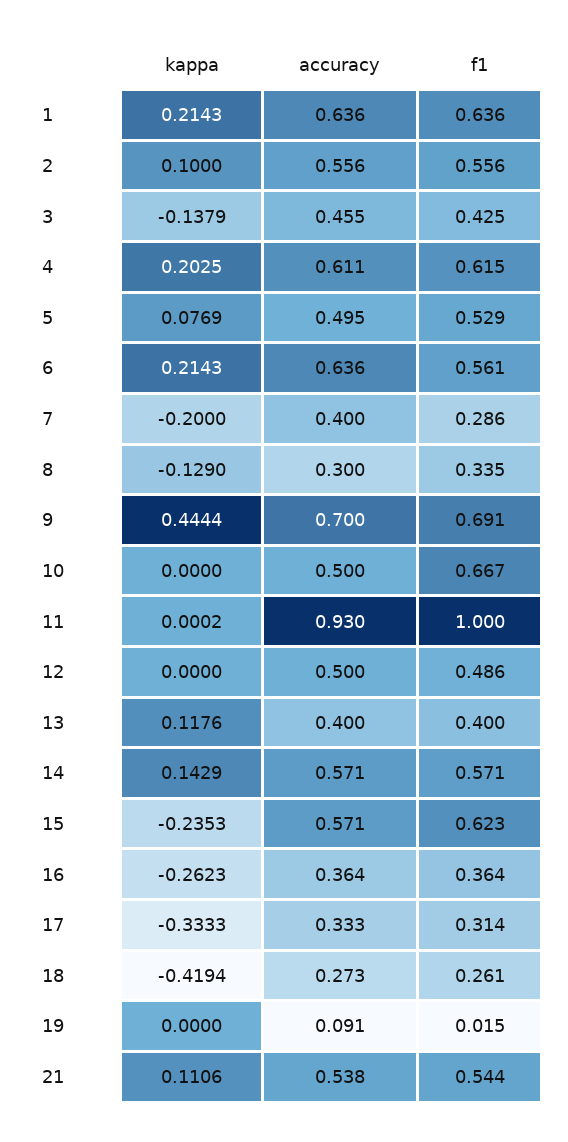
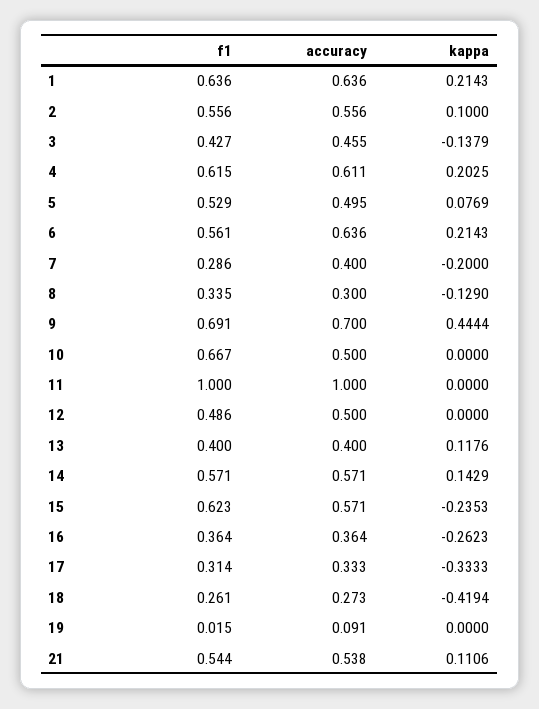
  {
    "kappa": {
      "1": 0.2143,
      "2": 0.1,
      "3": -0.1379,
      "4": 0.2025,
      "5": 0.0769,
      "6": 0.2143,
      "7": -0.2,
      "8": -0.129,
      "9": 0.4444,
      "10": 0,
-     "11": 0.0002,
+     "11": 0,
      "12": 0,
      "13": 0.1176,
      "14": 0.1429,
      "15": -0.2353,
      "16": -0.2623,
      "17": -0.3333,
      "18": -0.4194,
      "19": 0,
      "21": 0.1106
    },
    "accuracy": {
      "1": 0.636,
      "2": 0.556,
      "3": 0.455,
      "4": 0.611,
      "5": 0.495,
      "6": 0.636,
      "7": 0.4,
      "8": 0.3,
      "9": 0.7,
      "10": 0.5,
-     "11": 0.93,
+     "11": 1,
      "12": 0.5,
      "13": 0.4,
      "14": 0.571,
      "15": 0.571,
      "16": 0.364,
      "17": 0.333,
      "18": 0.273,
      "19": 0.091,
      "21": 0.538
    },
    "f1": {
      "1": 0.636,
      "2": 0.556,
-     "3": 0.425,
+     "3": 0.427,
      "4": 0.615,
      "5": 0.529,
      "6": 0.561,
      "7": 0.286,
      "8": 0.335,
      "9": 0.691,
      "10": 0.667,
      "11": 1,
      "12": 0.486,
      "13": 0.4,
      "14": 0.571,
      "15": 0.623,
      "16": 0.364,
      "17": 0.314,
      "18": 0.261,
      "19": 0.015,
      "21": 0.544
    }
  }

